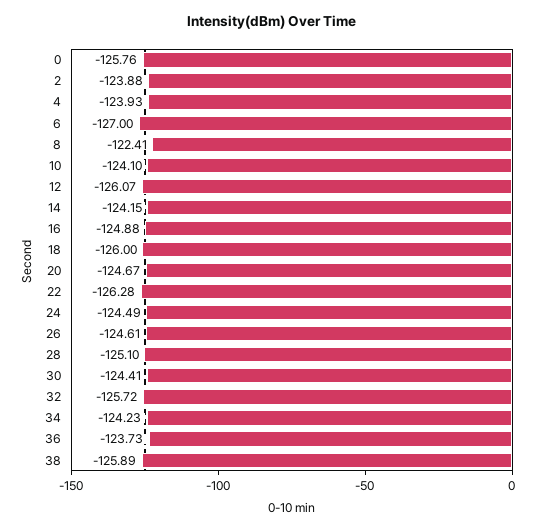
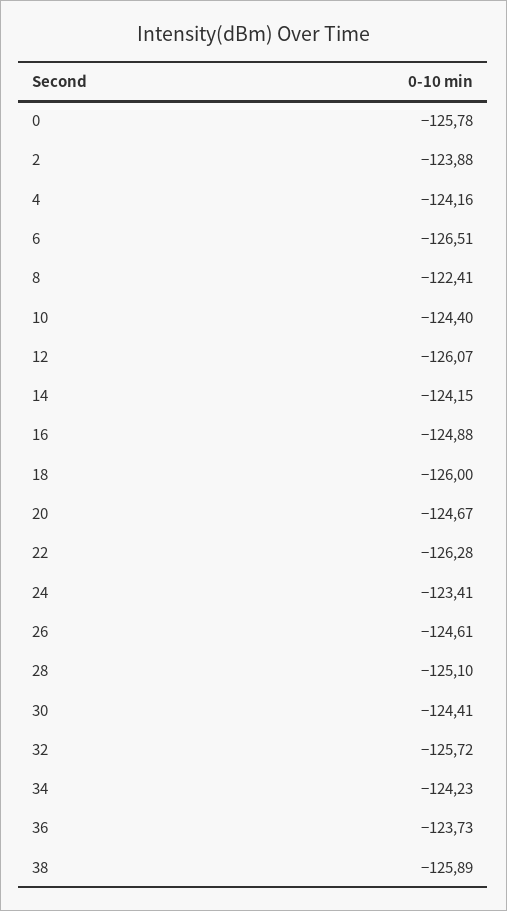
  {
-   "0": -125.76,
+   "0": -125.78,
    "2": -123.88,
-   "4": -123.93,
+   "4": -124.16,
-   "6": -127,
+   "6": -126.51,
    "8": -122.41,
-   "10": -124.1,
+   "10": -124.4,
    "12": -126.07,
    "14": -124.15,
    "16": -124.88,
    "18": -126,
    "20": -124.67,
    "22": -126.28,
-   "24": -124.49,
+   "24": -123.41,
    "26": -124.61,
    "28": -125.1,
    "30": -124.41,
    "32": -125.72,
    "34": -124.23,
    "36": -123.73,
    "38": -125.89
  }

